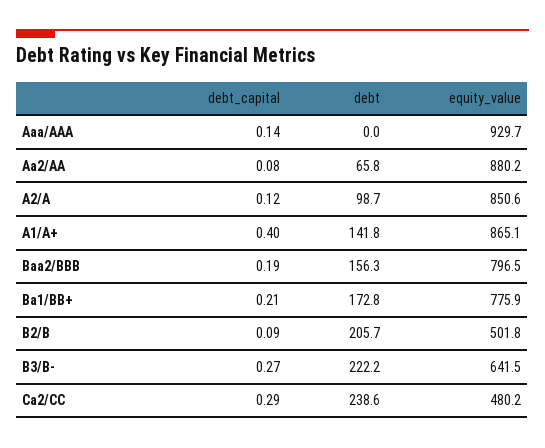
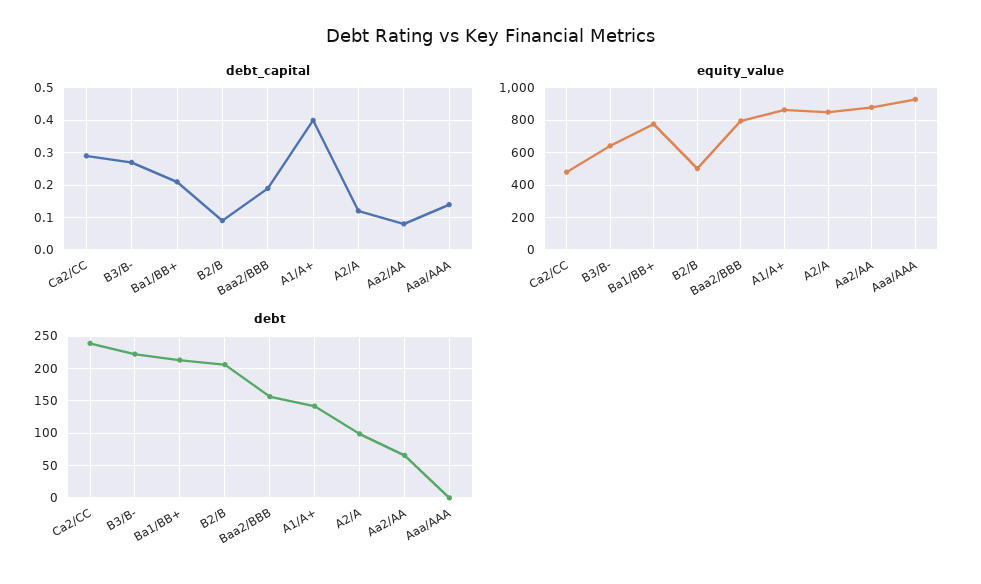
  {
    "debt_capital": {
      "Aaa/AAA": 0.14,
      "Aa2/AA": 0.08,
      "A2/A": 0.12,
      "A1/A+": 0.4,
      "Baa2/BBB": 0.19,
      "Ba1/BB+": 0.21,
      "B2/B": 0.09,
      "B3/B-": 0.27,
      "Ca2/CC": 0.29
    },
    "debt": {
      "Aaa/AAA": 0,
      "Aa2/AA": 65.8,
      "A2/A": 98.7,
      "A1/A+": 141.8,
      "Baa2/BBB": 156.3,
-     "Ba1/BB+": 172.8,
+     "Ba1/BB+": 210,
      "B2/B": 205.7,
      "B3/B-": 222.2,
      "Ca2/CC": 238.6
    },
    "equity_value": {
      "Aaa/AAA": 929.7,
      "Aa2/AA": 880.2,
      "A2/A": 850.6,
      "A1/A+": 865.1,
      "Baa2/BBB": 796.5,
      "Ba1/BB+": 775.9,
      "B2/B": 501.8,
      "B3/B-": 641.5,
      "Ca2/CC": 480.2
    }
  }

